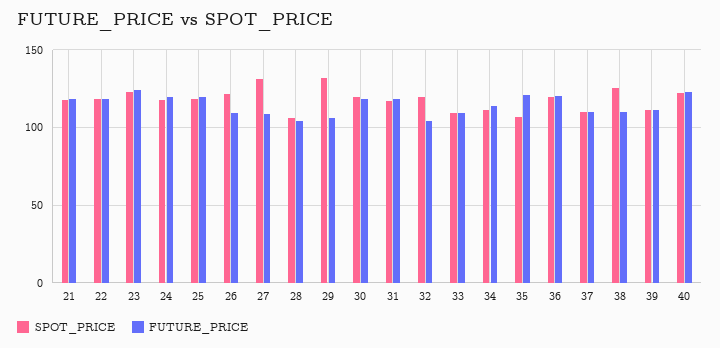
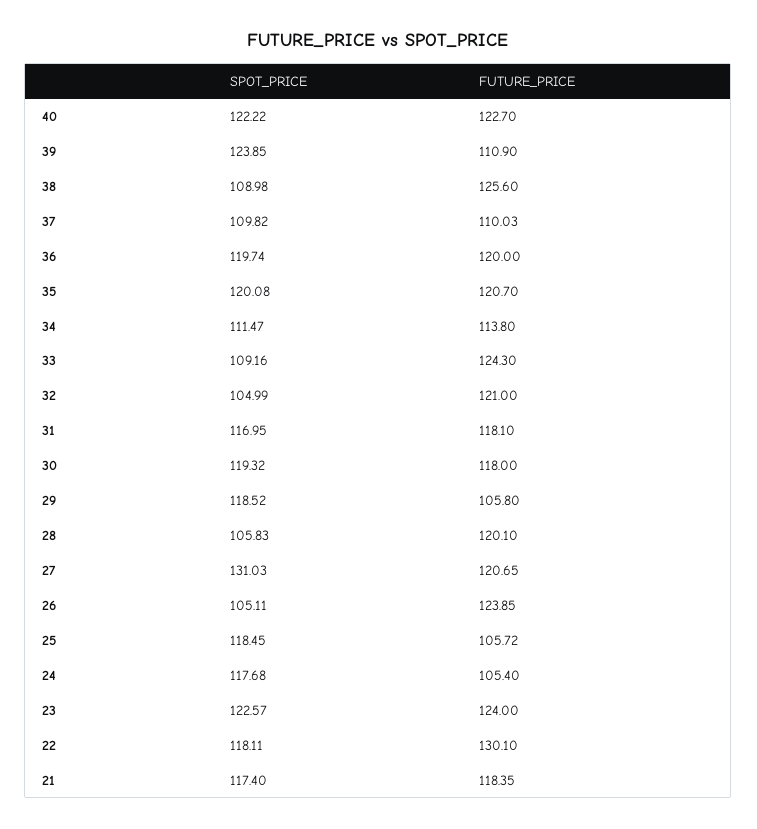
  {
    "SPOT_PRICE": {
      "21": 117.4,
      "22": 118.11,
      "23": 122.57,
      "24": 117.68,
      "25": 118.45,
-     "26": 120,
+     "26": 105.11,
      "27": 131.03,
      "28": 105.83,
-     "29": 130,
+     "29": 118.52,
      "30": 119.32,
      "31": 116.95,
-     "32": 120,
+     "32": 104.99,
      "33": 109.16,
      "34": 111.47,
-     "35": 105,
+     "35": 120.08,
      "36": 119.74,
      "37": 109.82,
-     "38": 125,
+     "38": 108.98,
-     "39": 110,
+     "39": 123.85,
      "40": 122.22
    },
    "FUTURE_PRICE": {
      "21": 118.35,
-     "22": 120,
+     "22": 130.1,
      "23": 124,
-     "24": 120,
+     "24": 105.4,
-     "25": 120,
+     "25": 105.72,
-     "26": 110,
+     "26": 123.85,
-     "27": 110,
+     "27": 120.65,
-     "28": 105,
+     "28": 120.1,
      "29": 105.8,
      "30": 118,
      "31": 118.1,
-     "32": 105,
+     "32": 121,
-     "33": 110,
+     "33": 124.3,
      "34": 113.8,
      "35": 120.7,
      "36": 120,
      "37": 110.03,
-     "38": 110,
+     "38": 125.6,
      "39": 110.9,
      "40": 122.7
    }
  }

